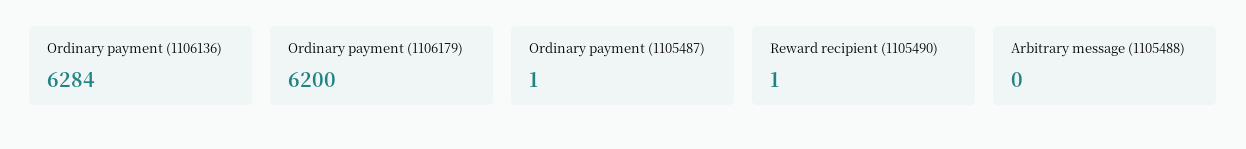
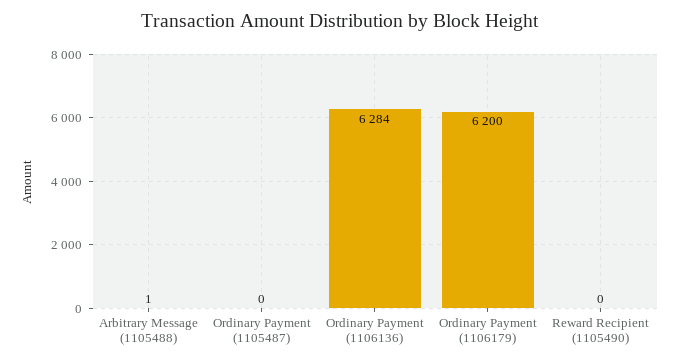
  {
    "Ordinary payment (1106136)": 6284,
    "Ordinary payment (1106179)": 6200,
-   "Ordinary payment (1105487)": 1,
+   "Ordinary payment (1105487)": 0,
-   "Reward recipient (1105490)": 1,
+   "Reward recipient (1105490)": 0,
-   "Arbitrary message (1105488)": 0
+   "Arbitrary message (1105488)": 1
  }

